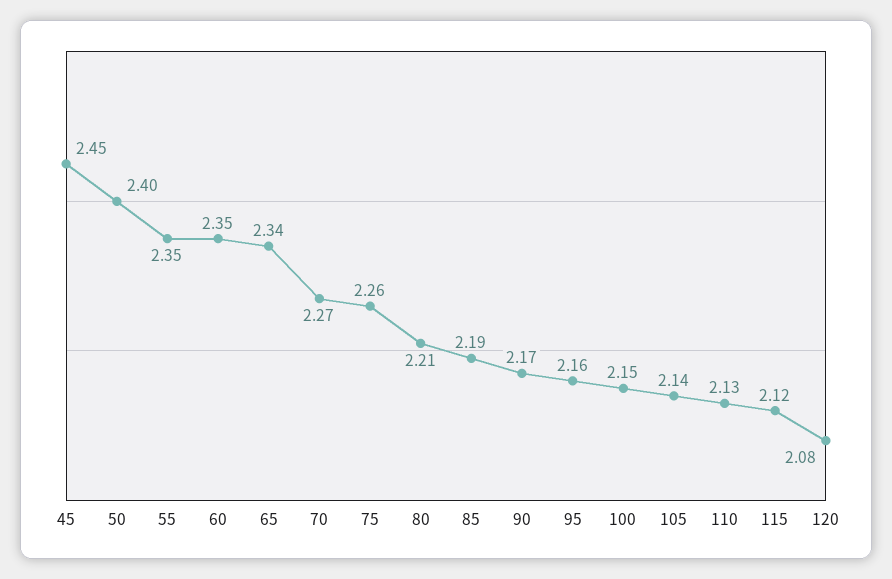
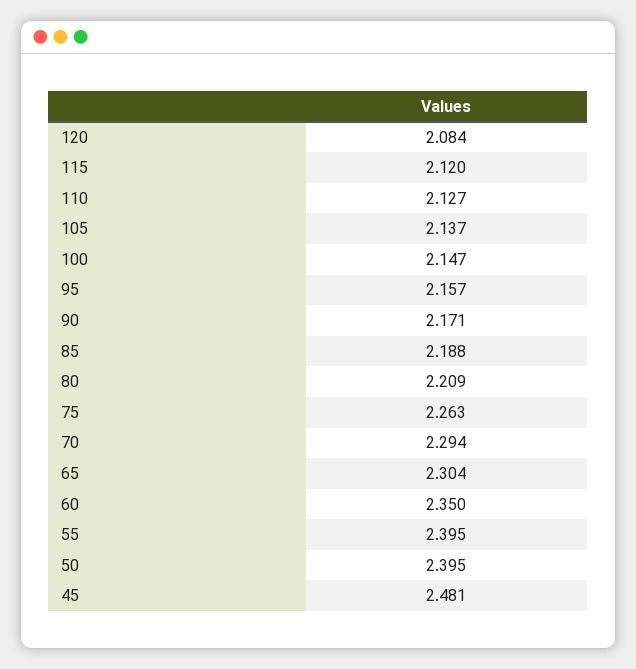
  {
-   "45": 2.45,
+   "45": 2.481,
    "50": 2.395,
-   "55": 2.35,
+   "55": 2.395,
    "60": 2.35,
-   "65": 2.34,
+   "65": 2.304,
-   "70": 2.27,
+   "70": 2.294,
    "75": 2.263,
    "80": 2.209,
    "85": 2.188,
    "90": 2.171,
    "95": 2.157,
    "100": 2.147,
    "105": 2.137,
    "110": 2.127,
    "115": 2.12,
    "120": 2.084
  }

